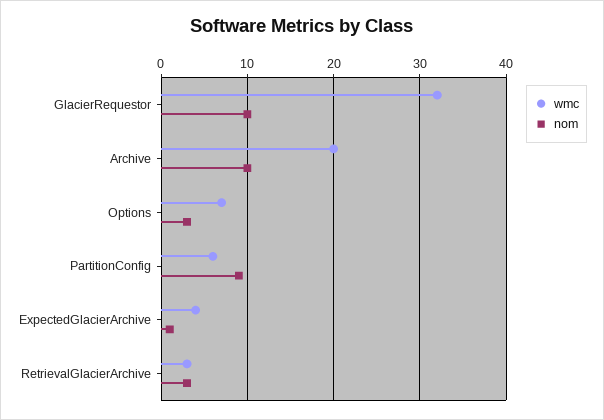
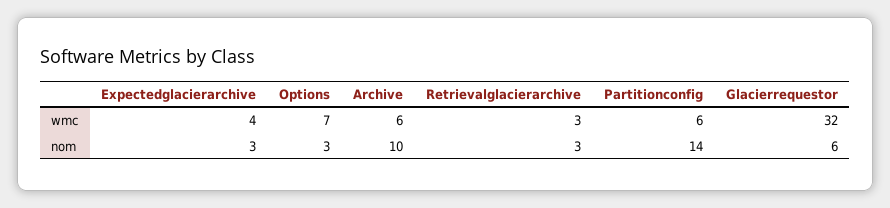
  {
    "wmc": {
      "GlacierRequestor": 32,
-     "Archive": 20,
+     "Archive": 6,
      "Options": 7,
      "PartitionConfig": 6,
      "ExpectedGlacierArchive": 4,
      "RetrievalGlacierArchive": 3
    },
    "nom": {
-     "GlacierRequestor": 10,
+     "GlacierRequestor": 6,
      "Archive": 10,
      "Options": 3,
-     "PartitionConfig": 9,
+     "PartitionConfig": 14,
-     "ExpectedGlacierArchive": 1,
+     "ExpectedGlacierArchive": 3,
      "RetrievalGlacierArchive": 3
    }
  }

